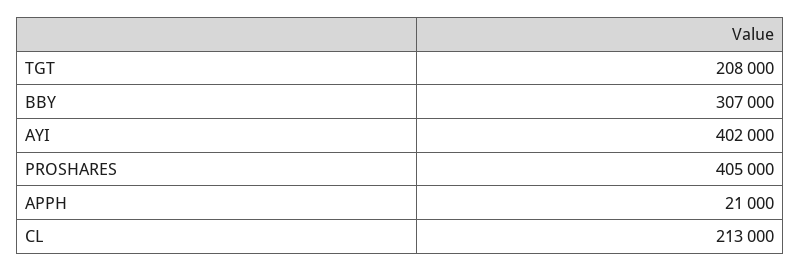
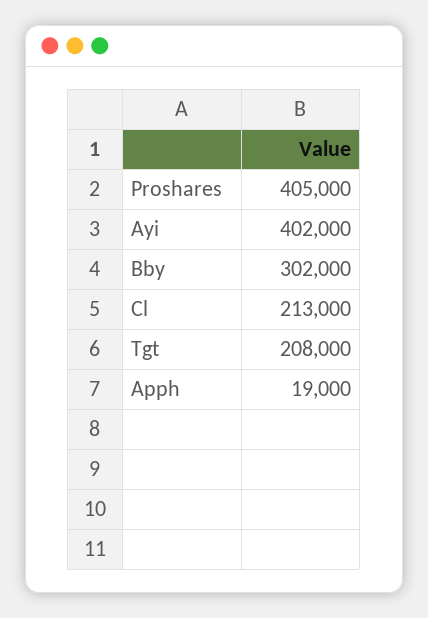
  {
    "TGT": 208000,
-   "BBY": 307000,
+   "BBY": 302000,
    "AYI": 402000,
    "PROSHARES": 405000,
-   "APPH": 21000,
+   "APPH": 19000,
    "CL": 213000
  }

